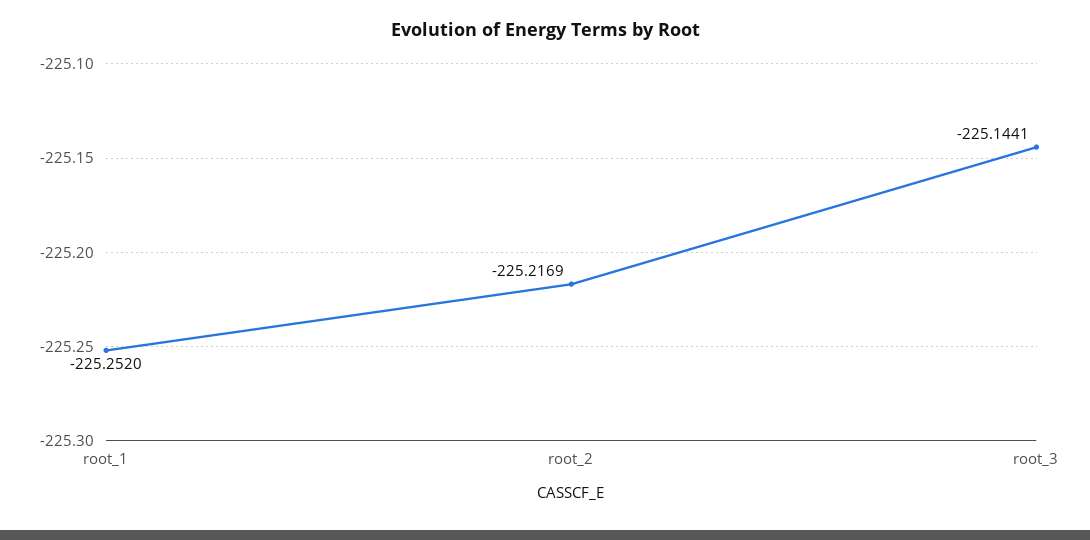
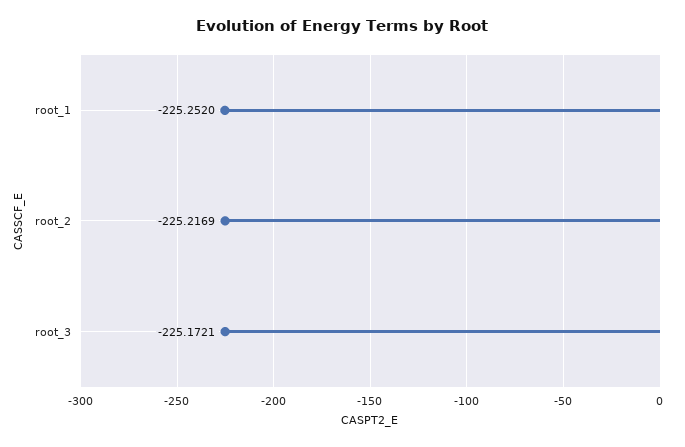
  {
    "root_1": -225.252,
    "root_2": -225.2169,
-   "root_3": -225.1441
+   "root_3": -225.1721
  }

